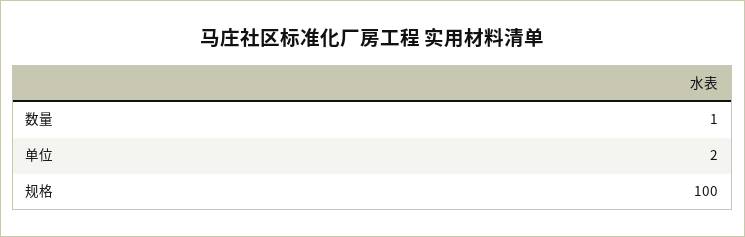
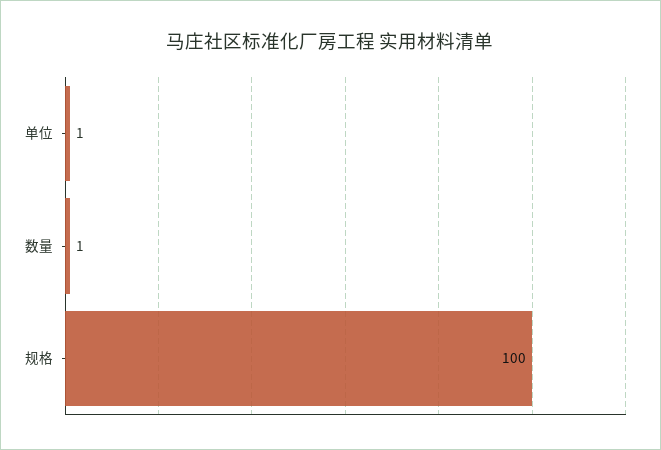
  {
    "数量": 1,
-   "单位": 2,
+   "单位": 1,
    "规格": 100
  }

